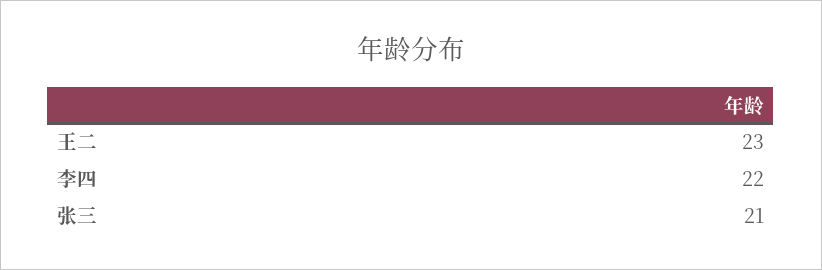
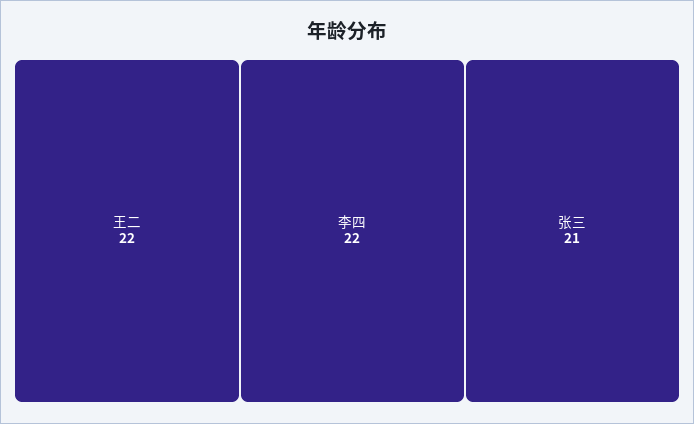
  {
-   "王二": 23,
+   "王二": 22,
    "李四": 22,
    "张三": 21
  }

